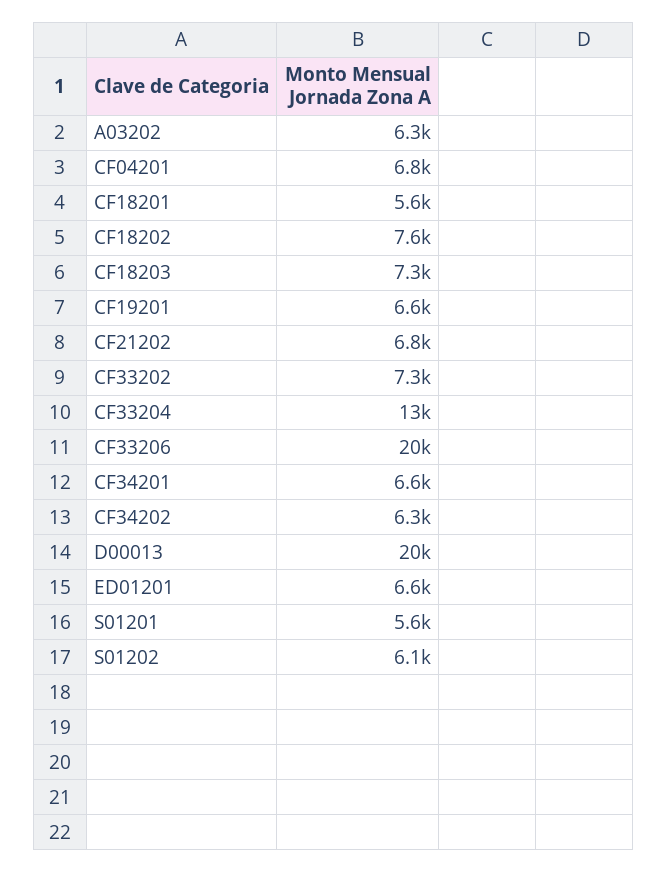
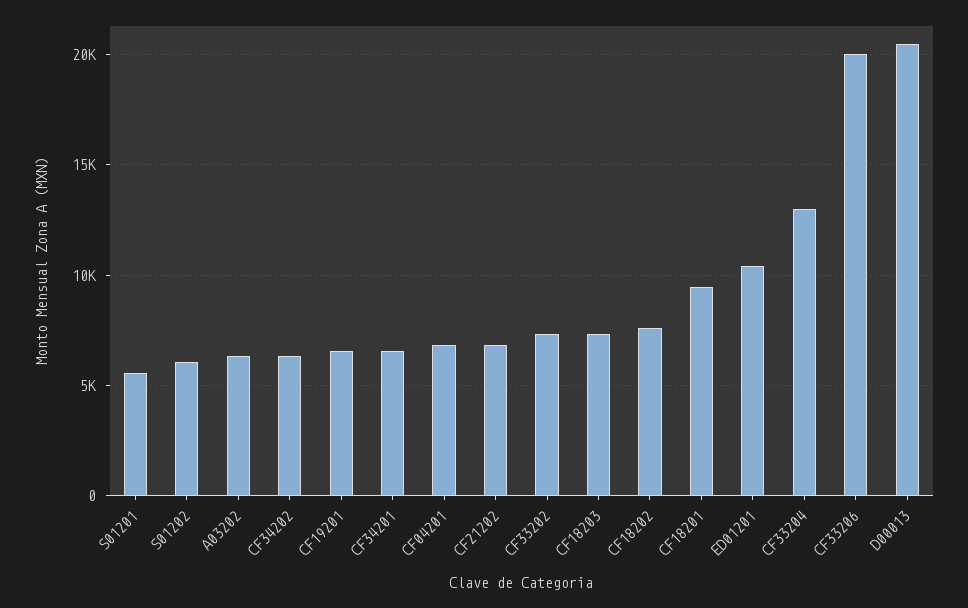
  {
    "A03202": 6300,
    "CF04201": 6800,
-   "CF18201": 5600,
+   "CF18201": 9500,
    "CF18202": 7600,
    "CF18203": 7300,
    "CF19201": 6600,
    "CF21202": 6800,
    "CF33202": 7300,
    "CF33204": 13000,
    "CF33206": 20000,
    "CF34201": 6600,
    "CF34202": 6300,
    "D00013": 20000,
-   "ED01201": 6600,
+   "ED01201": 10500,
    "S01201": 5600,
    "S01202": 6100
  }

